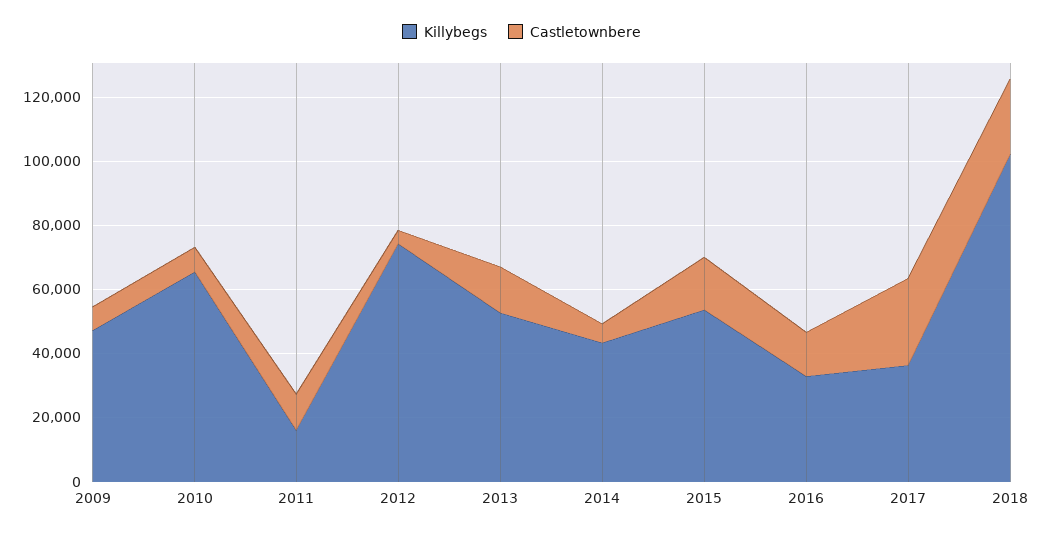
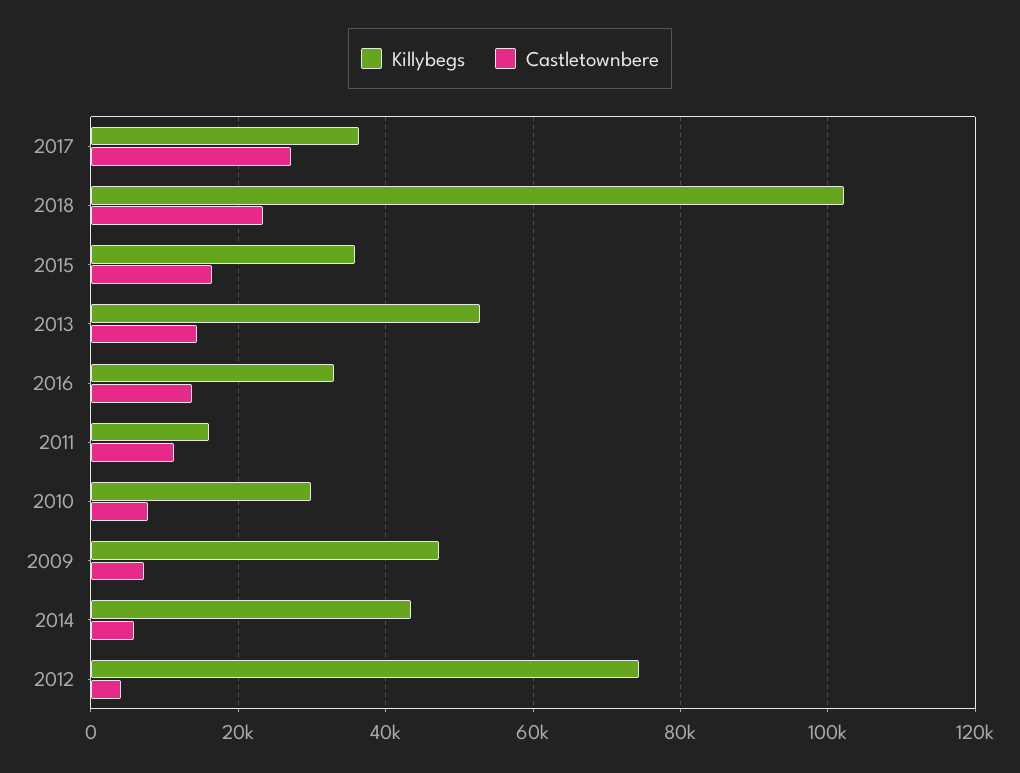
  {
    "Killybegs": {
      "2009": 48000,
-     "2010": 65000,
+     "2010": 30000,
      "2011": 16000,
      "2012": 74000,
      "2013": 52000,
      "2014": 44000,
-     "2015": 55000,
+     "2015": 36000,
      "2016": 32000,
      "2017": 36000,
      "2018": 102000
    },
    "Castletownbere": {
      "2009": 8000,
      "2010": 8000,
      "2011": 12000,
      "2012": 4000,
      "2013": 14000,
      "2014": 6000,
      "2015": 16000,
      "2016": 14000,
      "2017": 28000,
      "2018": 24000
    }
  }

